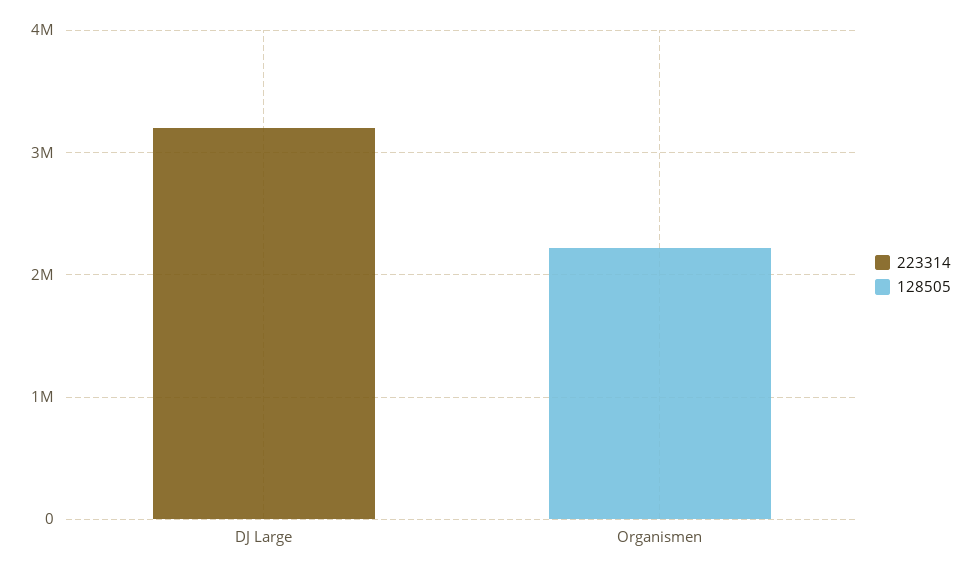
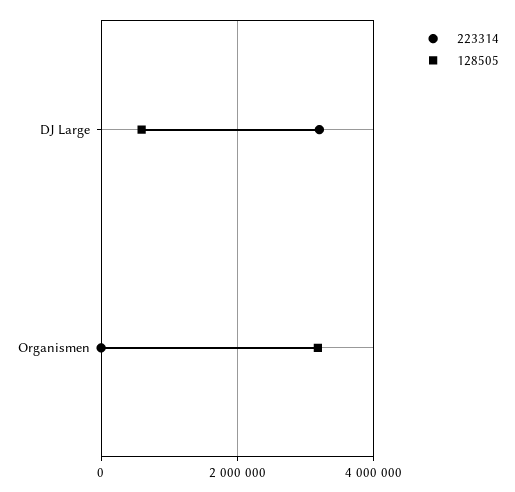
  {
    "223314": {
      "DJ Large": 3200000,
      "Organismen": 0
    },
    "128505": {
-     "DJ Large": 0,
+     "DJ Large": 600000,
-     "Organismen": 2200000
+     "Organismen": 3200000
    }
  }

